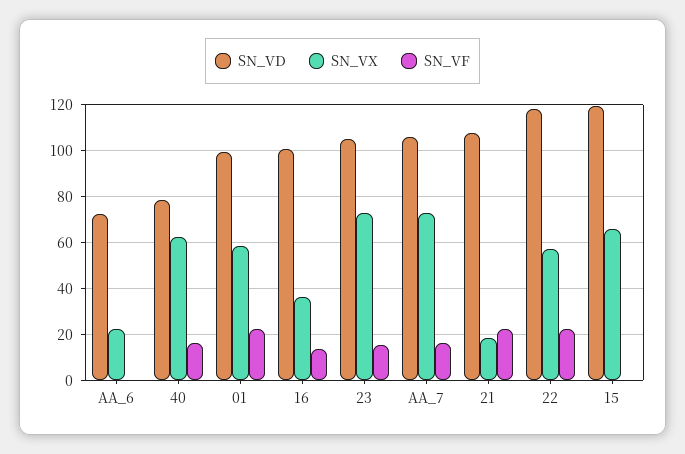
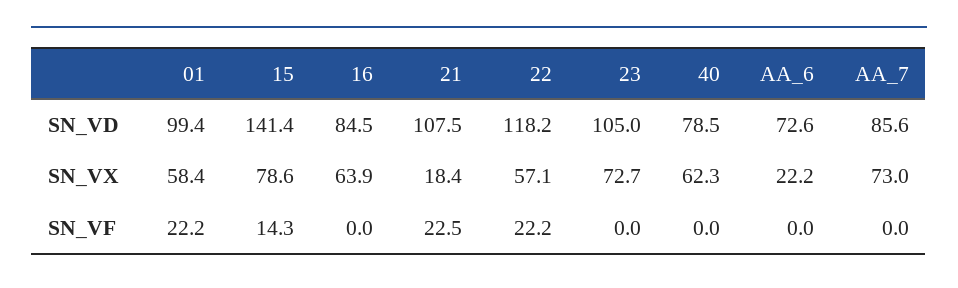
  {
    "SN_VD": {
      "AA_6": 72.6,
      "40": 78.5,
      "01": 99.4,
-     "16": 100,
+     "16": 84.5,
      "23": 105,
-     "AA_7": 105,
+     "AA_7": 85.6,
      "21": 107.5,
      "22": 118.2,
-     "15": 120
+     "15": 141.4
    },
    "SN_VX": {
      "AA_6": 22.2,
      "40": 62.3,
      "01": 58.4,
-     "16": 35,
+     "16": 63.9,
      "23": 72.7,
      "AA_7": 73,
      "21": 18.4,
      "22": 57.1,
-     "15": 65
+     "15": 78.6
    },
    "SN_VF": {
      "AA_6": 0,
-     "40": 15,
+     "40": 0,
      "01": 22.2,
-     "16": 15,
+     "16": 0,
-     "23": 15,
+     "23": 0,
-     "AA_7": 15,
+     "AA_7": 0,
      "21": 22.5,
      "22": 22.2,
-     "15": 0
+     "15": 14.3
    }
  }

